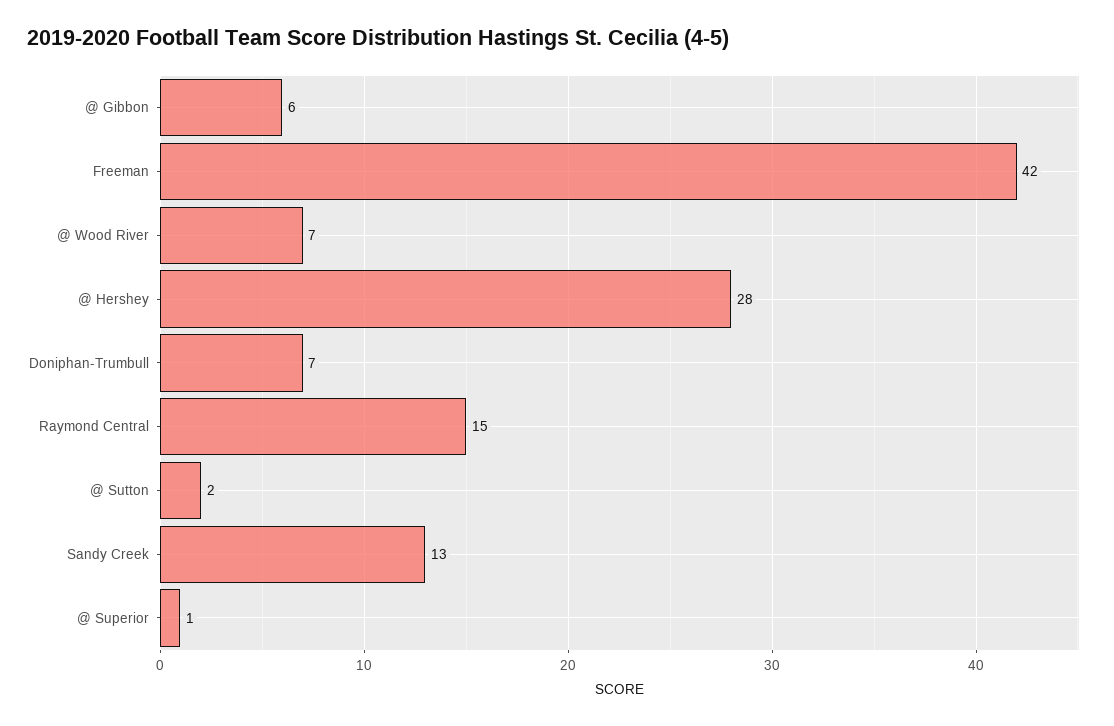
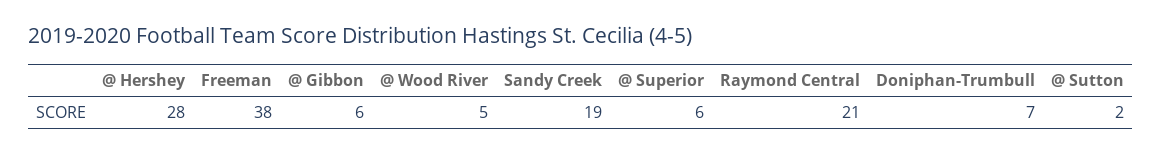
  {
    "@ Gibbon": 6,
-   "Freeman": 42,
+   "Freeman": 38,
-   "@ Wood River": 7,
+   "@ Wood River": 5,
    "@ Hershey": 28,
    "Doniphan-Trumbull": 7,
-   "Raymond Central": 15,
+   "Raymond Central": 21,
    "@ Sutton": 2,
-   "Sandy Creek": 13,
+   "Sandy Creek": 19,
-   "@ Superior": 1
+   "@ Superior": 6
  }

